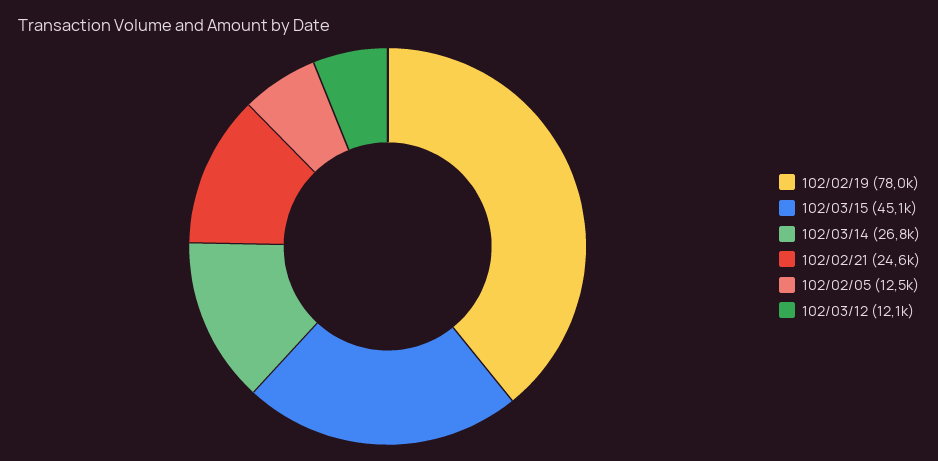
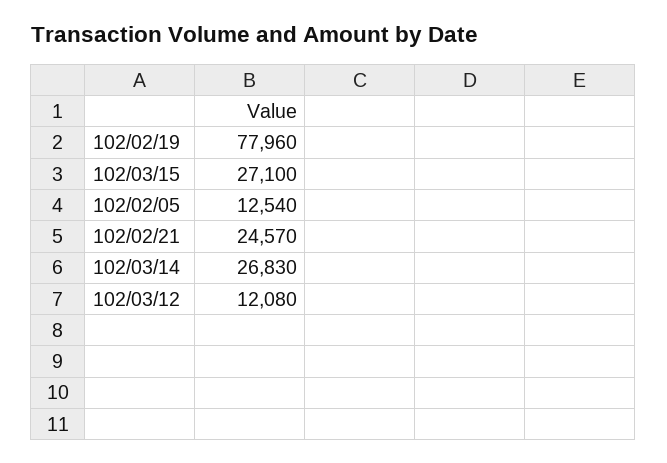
  {
    "102/02/19": 77960,
-   "102/03/15": 45100,
+   "102/03/15": 27100,
    "102/03/14": 26830,
    "102/02/21": 24570,
    "102/02/05": 12540,
    "102/03/12": 12080
  }

